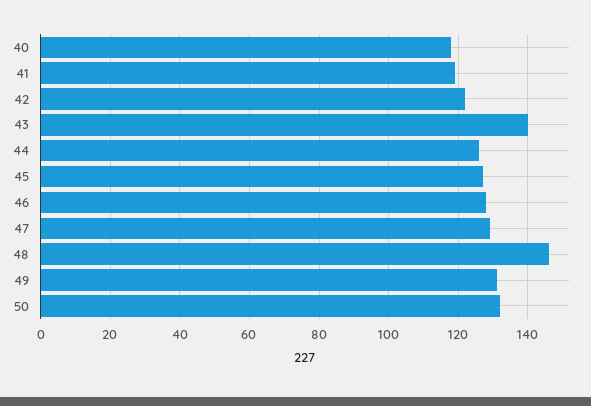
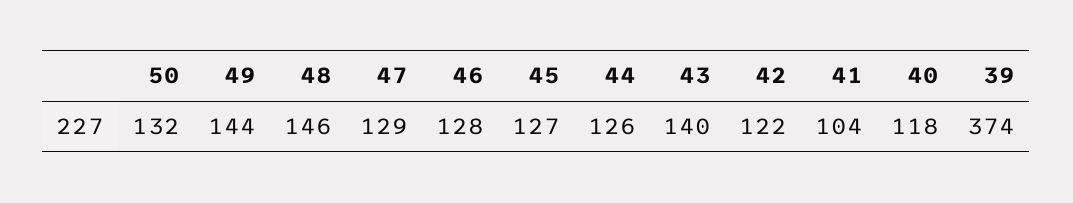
  {
    "40": 118,
-   "41": 120,
+   "41": 104,
    "42": 122,
    "43": 140,
    "44": 126,
    "45": 127,
    "46": 128,
    "47": 129,
    "48": 146,
-   "49": 130,
+   "49": 144,
-   "50": 132
+   "50": 132,
+   "39": 374
  }

